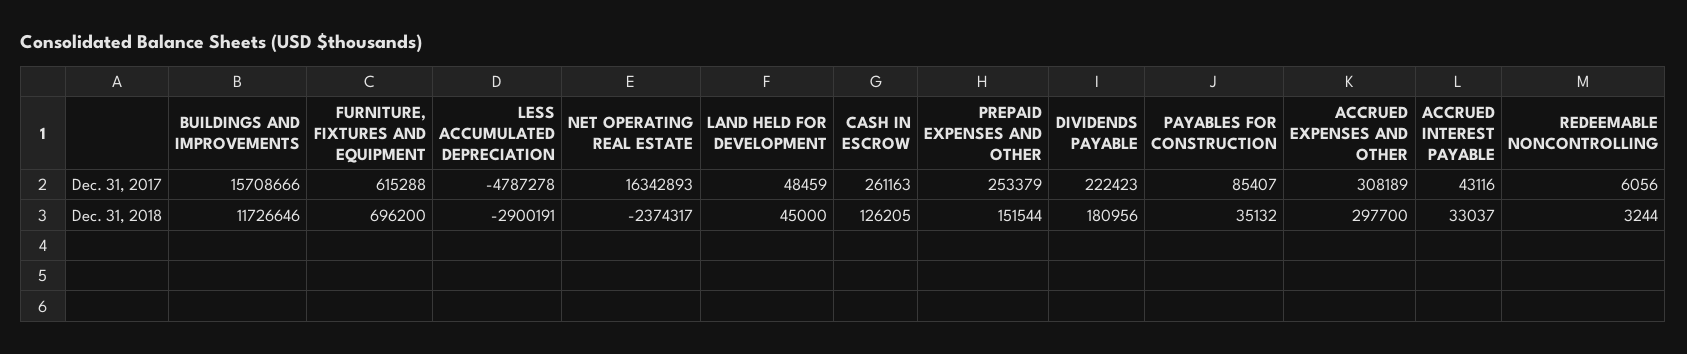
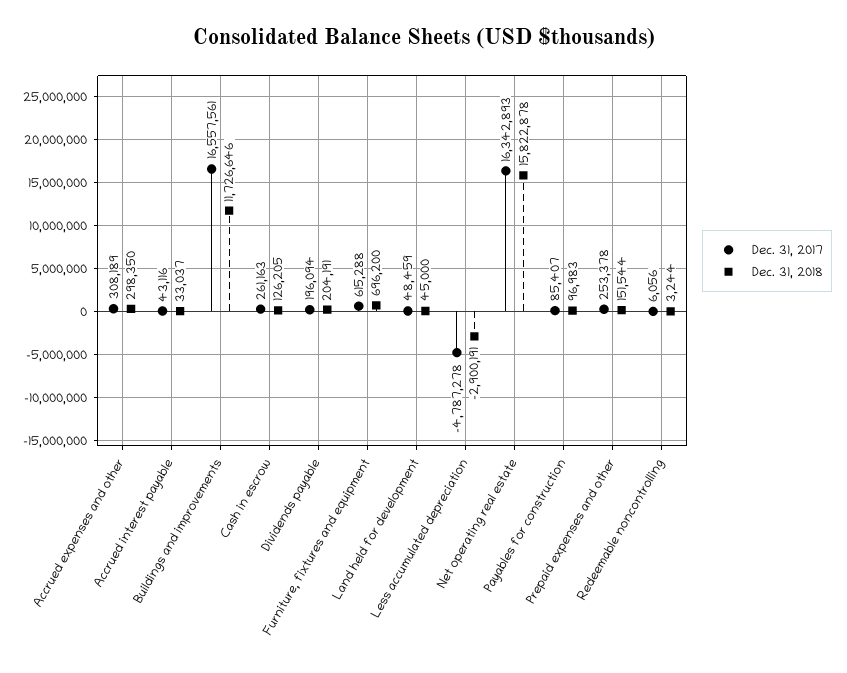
  {
    "Dec. 31, 2017": {
-     "BUILDINGS AND IMPROVEMENTS": 15708666,
+     "BUILDINGS AND IMPROVEMENTS": 16557561,
      "FURNITURE, FIXTURES AND EQUIPMENT": 615288,
      "LESS ACCUMULATED DEPRECIATION": -4787278,
      "NET OPERATING REAL ESTATE": 16342893,
      "LAND HELD FOR DEVELOPMENT": 48459,
      "CASH IN ESCROW": 261163,
-     "PREPAID EXPENSES AND OTHER": 253379,
+     "PREPAID EXPENSES AND OTHER": 253378,
-     "DIVIDENDS PAYABLE": 222423,
+     "DIVIDENDS PAYABLE": 196094,
      "PAYABLES FOR CONSTRUCTION": 85407,
      "ACCRUED EXPENSES AND OTHER": 308189,
      "ACCRUED INTEREST PAYABLE": 43116,
      "REDEEMABLE NONCONTROLLING": 6056
    },
    "Dec. 31, 2018": {
      "BUILDINGS AND IMPROVEMENTS": 11726646,
      "FURNITURE, FIXTURES AND EQUIPMENT": 696200,
      "LESS ACCUMULATED DEPRECIATION": -2900191,
-     "NET OPERATING REAL ESTATE": -2374317,
+     "NET OPERATING REAL ESTATE": 15822878,
      "LAND HELD FOR DEVELOPMENT": 45000,
      "CASH IN ESCROW": 126205,
      "PREPAID EXPENSES AND OTHER": 151544,
-     "DIVIDENDS PAYABLE": 180956,
+     "DIVIDENDS PAYABLE": 204191,
-     "PAYABLES FOR CONSTRUCTION": 35132,
+     "PAYABLES FOR CONSTRUCTION": 96983,
-     "ACCRUED EXPENSES AND OTHER": 297700,
+     "ACCRUED EXPENSES AND OTHER": 298350,
      "ACCRUED INTEREST PAYABLE": 33037,
      "REDEEMABLE NONCONTROLLING": 3244
    }
  }

